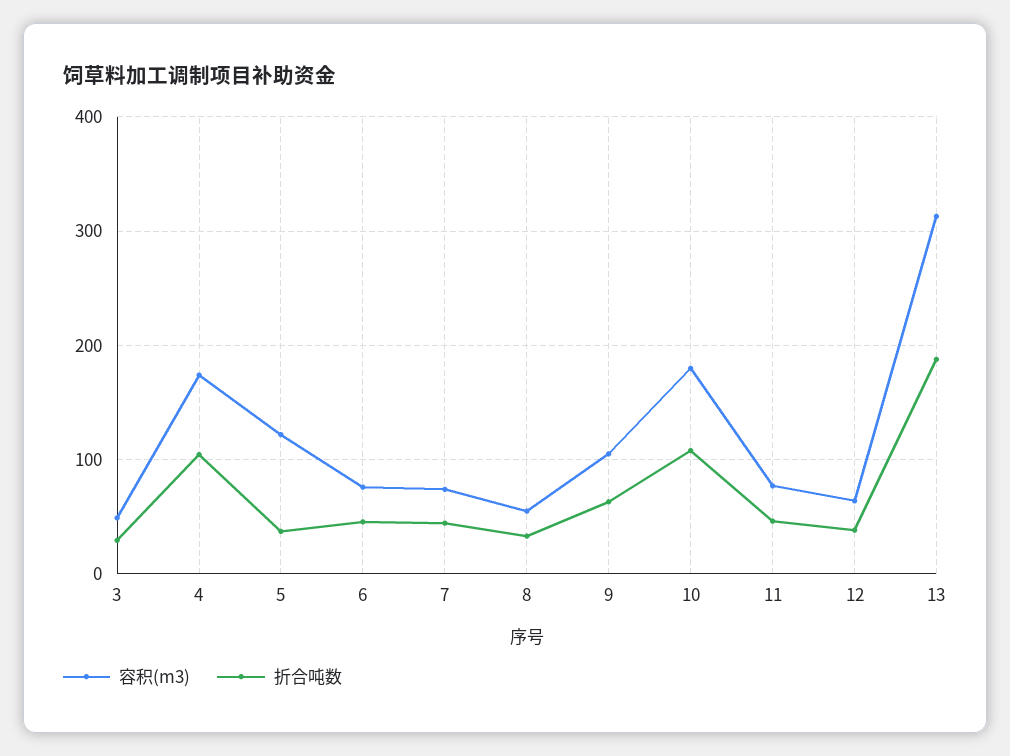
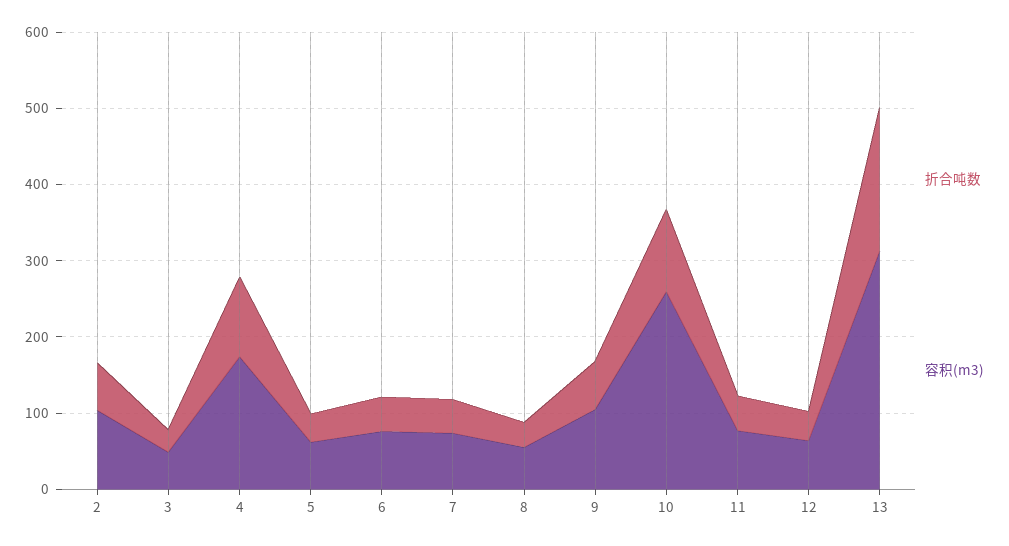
  {
    "容积(m3)": {
      "3": 50,
      "4": 170,
-     "5": 120,
+     "5": 60,
      "6": 80,
      "7": 70,
      "8": 60,
      "9": 110,
-     "10": 180,
+     "10": 260,
      "11": 80,
      "12": 60,
-     "13": 310
+     "13": 310,
+     "2": 100
    },
    "折合吨数": {
      "3": 30,
      "4": 100,
      "5": 40,
      "6": 50,
      "7": 40,
      "8": 30,
      "9": 60,
      "10": 110,
      "11": 50,
      "12": 40,
-     "13": 190
+     "13": 190,
+     "2": 60
    }
  }

